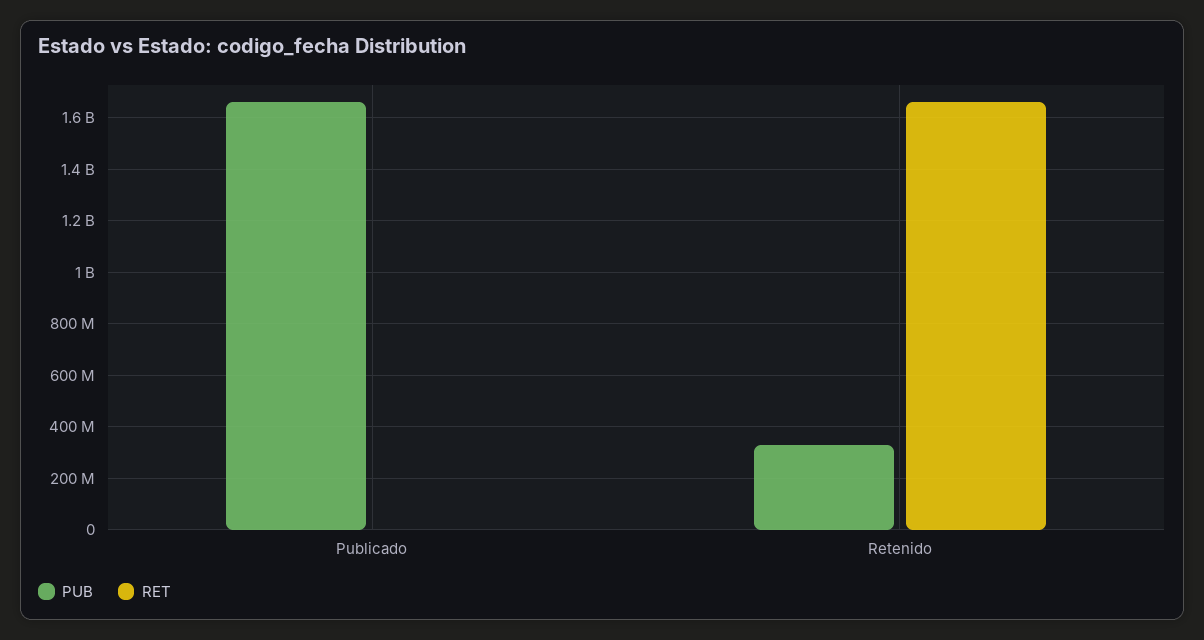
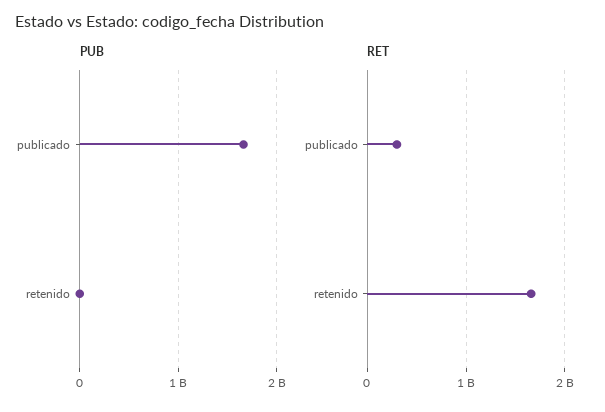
  {
    "PUB": {
      "Publicado": 1650000000,
-     "Retenido": 325000000
+     "Retenido": 0
    },
    "RET": {
-     "Publicado": 0,
+     "Publicado": 300000000,
      "Retenido": 1650000000
    }
  }

